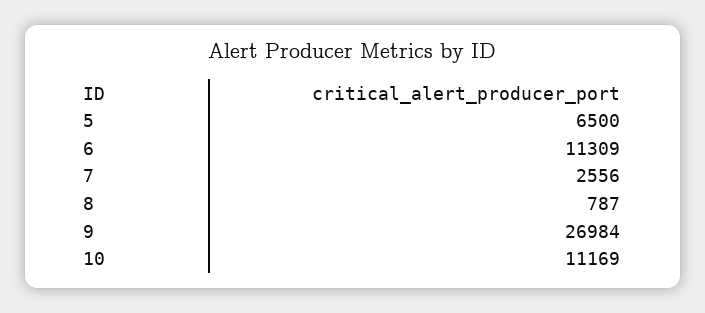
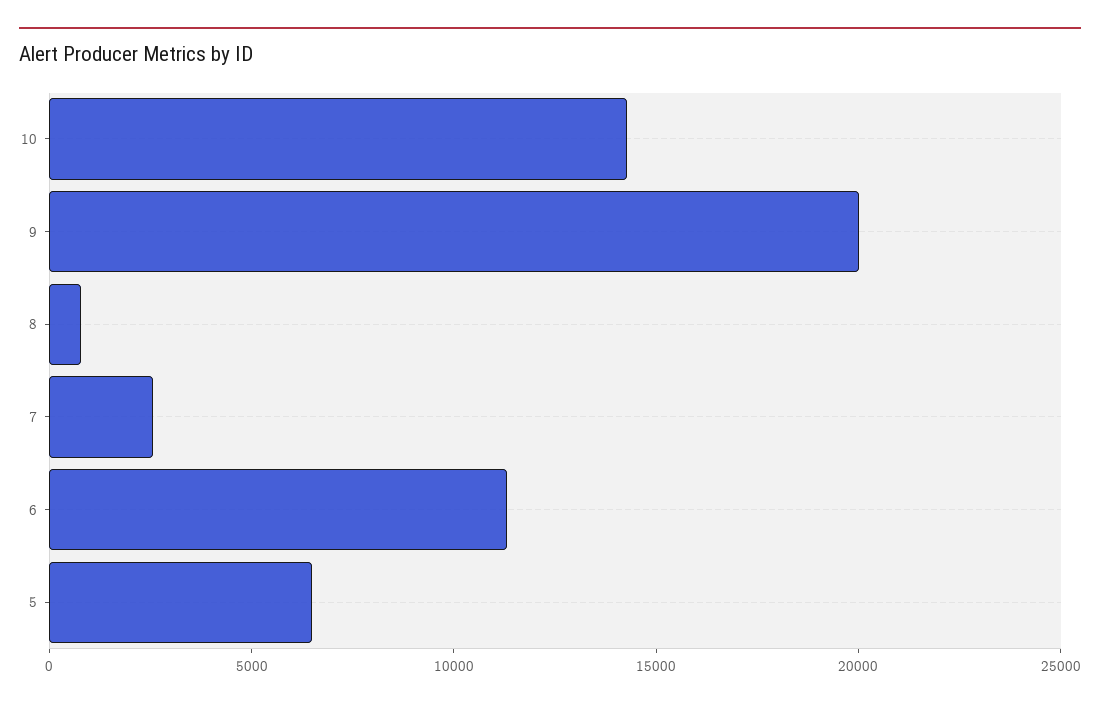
  {
    "5": 6500,
    "6": 11309,
    "7": 2556,
    "8": 787,
-   "9": 26984,
+   "9": 20000,
-   "10": 11169
+   "10": 14000
  }

